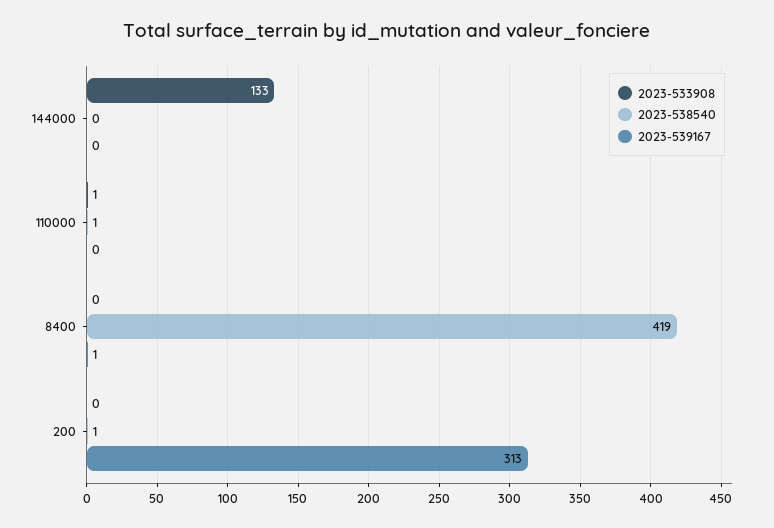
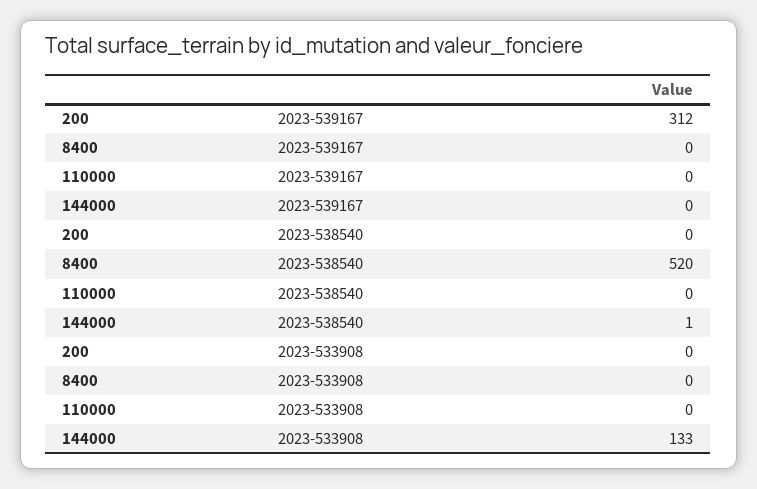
  {
    "2023-533908": {
      "144000": 133,
-     "110000": 1,
+     "110000": 0,
      "8400": 0,
      "200": 0
    },
    "2023-538540": {
-     "144000": 0,
+     "144000": 1,
-     "110000": 1,
+     "110000": 0,
-     "8400": 419,
+     "8400": 520,
-     "200": 1
+     "200": 0
    },
    "2023-539167": {
      "144000": 0,
      "110000": 0,
-     "8400": 1,
+     "8400": 0,
-     "200": 313
+     "200": 312
    }
  }

